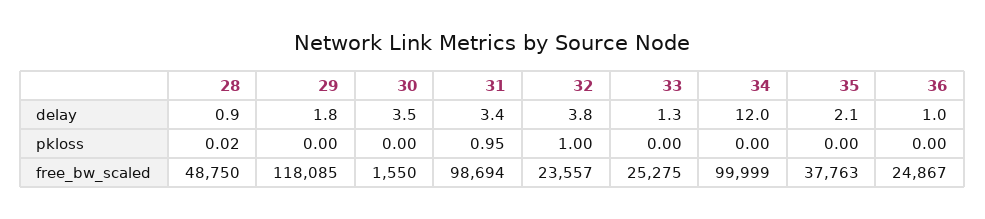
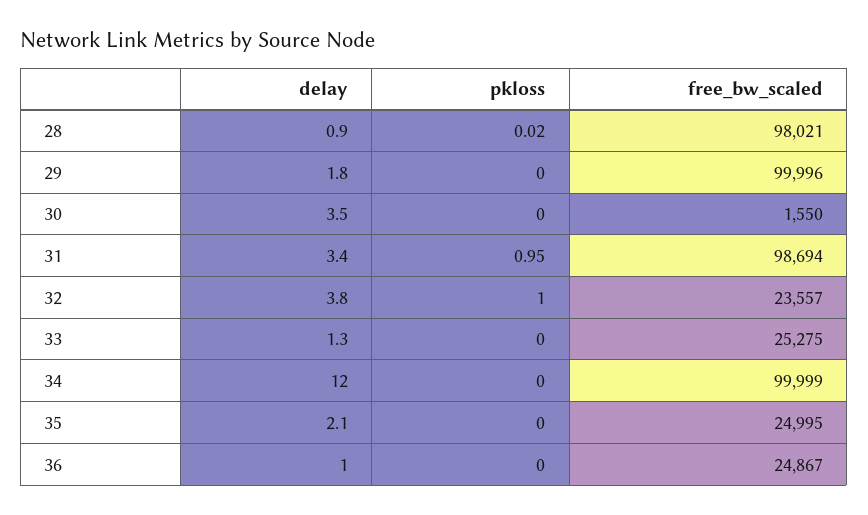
  {
    "28": {
      "delay": 0.9,
      "pkloss": 0.02,
-     "free_bw_scaled": 48750
+     "free_bw_scaled": 98021
    },
    "29": {
      "delay": 1.8,
      "pkloss": 0,
-     "free_bw_scaled": 118085
+     "free_bw_scaled": 99996
    },
    "30": {
      "delay": 3.5,
      "pkloss": 0,
      "free_bw_scaled": 1550
    },
    "31": {
      "delay": 3.4,
      "pkloss": 0.95,
      "free_bw_scaled": 98694
    },
    "32": {
      "delay": 3.8,
      "pkloss": 1,
      "free_bw_scaled": 23557
    },
    "33": {
      "delay": 1.3,
      "pkloss": 0,
      "free_bw_scaled": 25275
    },
    "34": {
      "delay": 12,
      "pkloss": 0,
      "free_bw_scaled": 99999
    },
    "35": {
      "delay": 2.1,
      "pkloss": 0,
-     "free_bw_scaled": 37763
+     "free_bw_scaled": 24995
    },
    "36": {
      "delay": 1,
      "pkloss": 0,
      "free_bw_scaled": 24867
    }
  }

